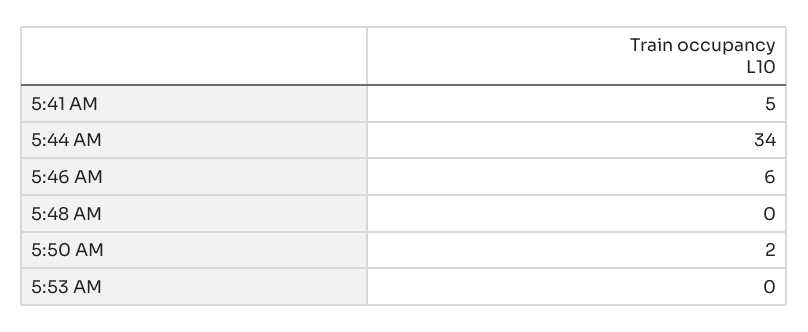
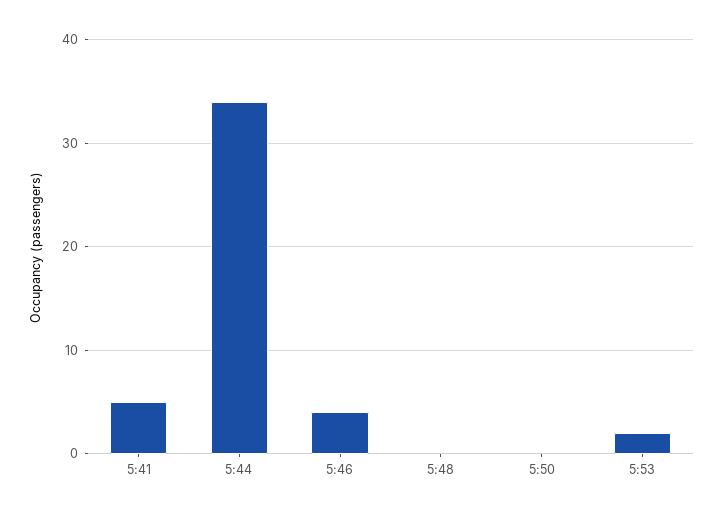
  {
    "5:41 AM": 5,
    "5:44 AM": 34,
-   "5:46 AM": 6,
+   "5:46 AM": 4,
    "5:48 AM": 0,
-   "5:50 AM": 2,
+   "5:50 AM": 0,
-   "5:53 AM": 0
+   "5:53 AM": 2
  }

